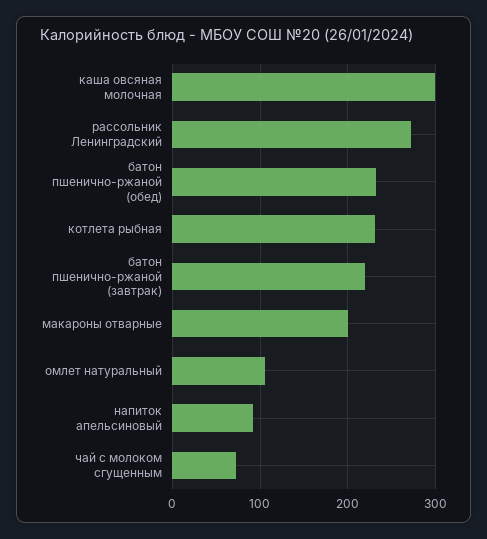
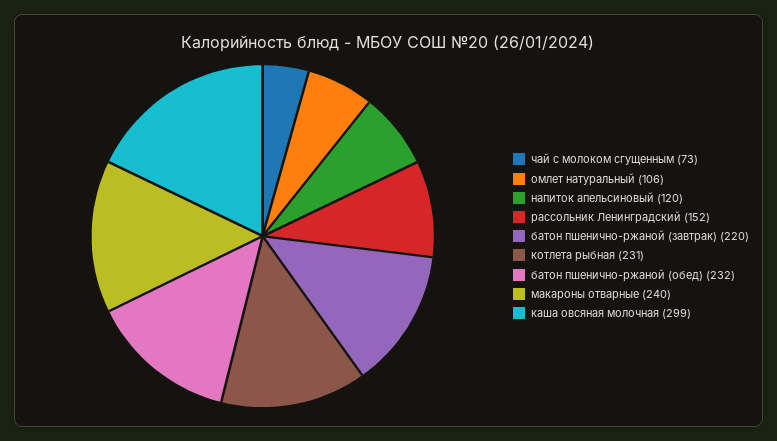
  {
    "каша овсяная молочная": 299,
-   "рассольник Ленинградский": 270,
+   "рассольник Ленинградский": 152,
    "батон пшенично-ржаной (обед)": 232,
    "котлета рыбная": 231,
    "батон пшенично-ржаной (завтрак)": 220,
-   "макароны отварные": 200,
+   "макароны отварные": 240,
    "омлет натуральный": 106,
-   "напиток апельсиновый": 90,
+   "напиток апельсиновый": 120,
    "чай с молоком сгущенным": 73
  }

